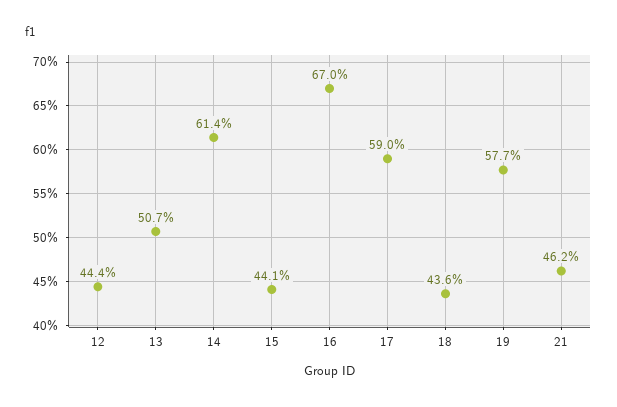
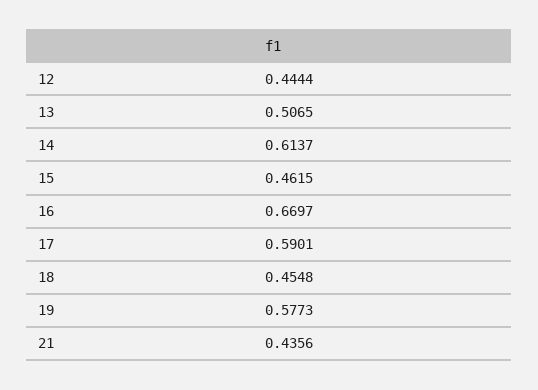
  {
    "12": 0.4444,
    "13": 0.5065,
    "14": 0.6137,
-   "15": 0.441,
+   "15": 0.4615,
    "16": 0.6697,
    "17": 0.5901,
-   "18": 0.436,
+   "18": 0.4548,
    "19": 0.5773,
-   "21": 0.462
+   "21": 0.4356
  }

